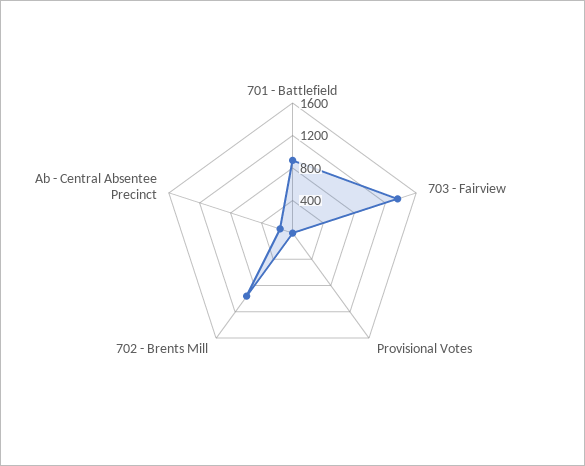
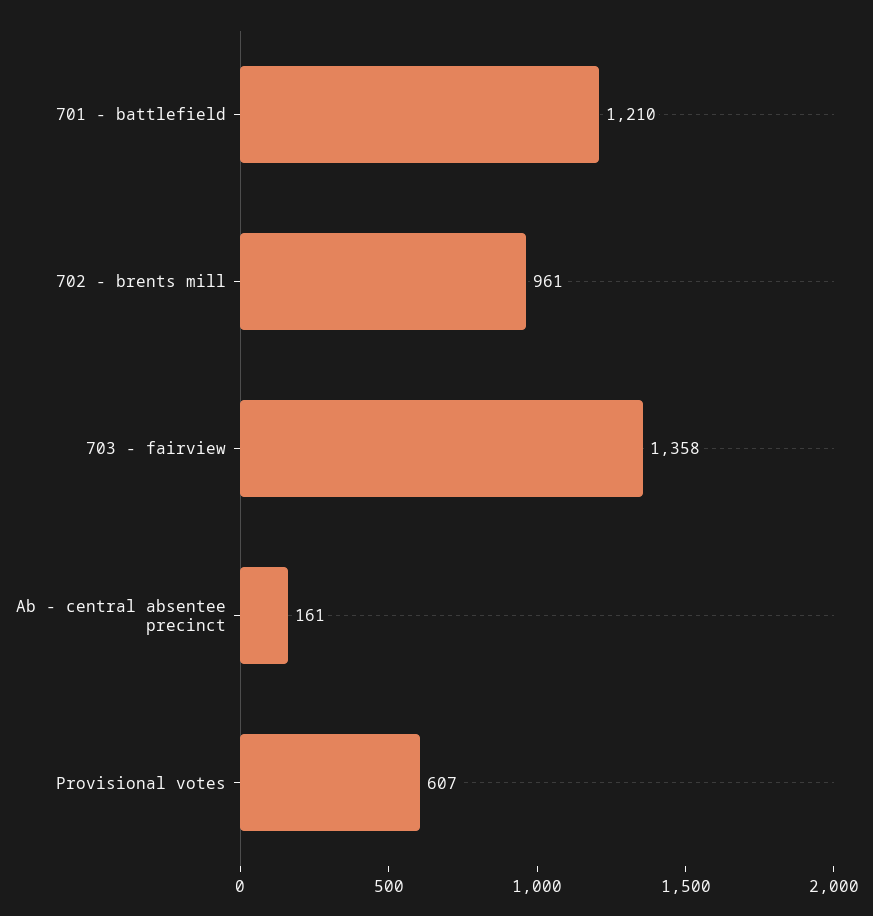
  {
-   "701 - Battlefield": 900,
+   "701 - Battlefield": 1210,
    "703 - Fairview": 1358,
-   "Provisional Votes": 0,
+   "Provisional Votes": 607,
    "702 - Brents Mill": 961,
    "Ab - Central Absentee Precinct": 161
  }

